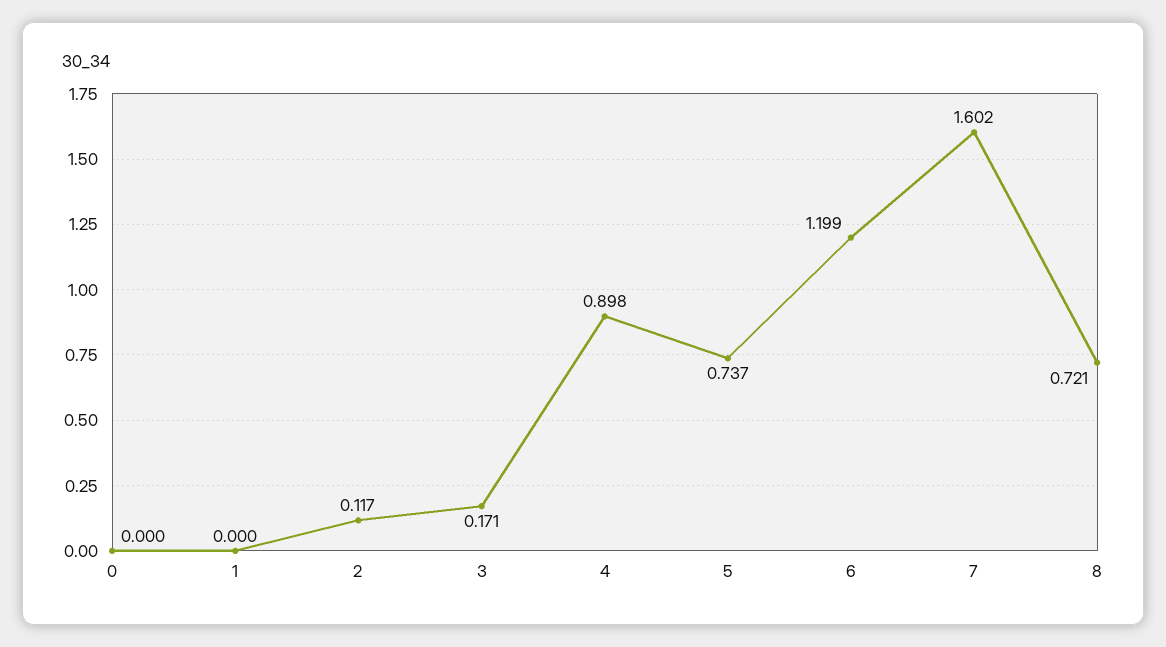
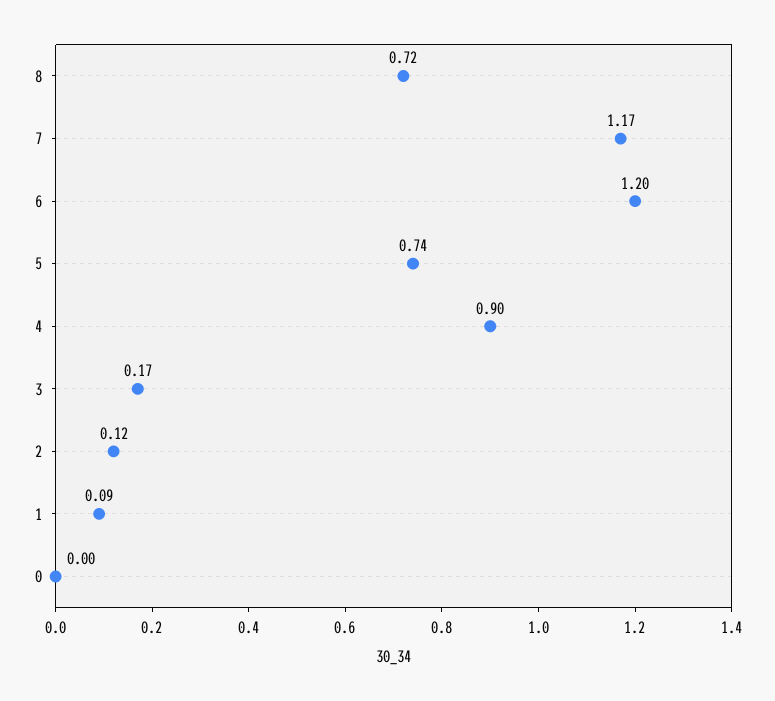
  {
    "0": 0,
-   "1": 0,
+   "1": 0.09,
    "2": 0.117,
    "3": 0.171,
    "4": 0.898,
    "5": 0.737,
    "6": 1.199,
-   "7": 1.602,
+   "7": 1.17,
    "8": 0.721
  }

